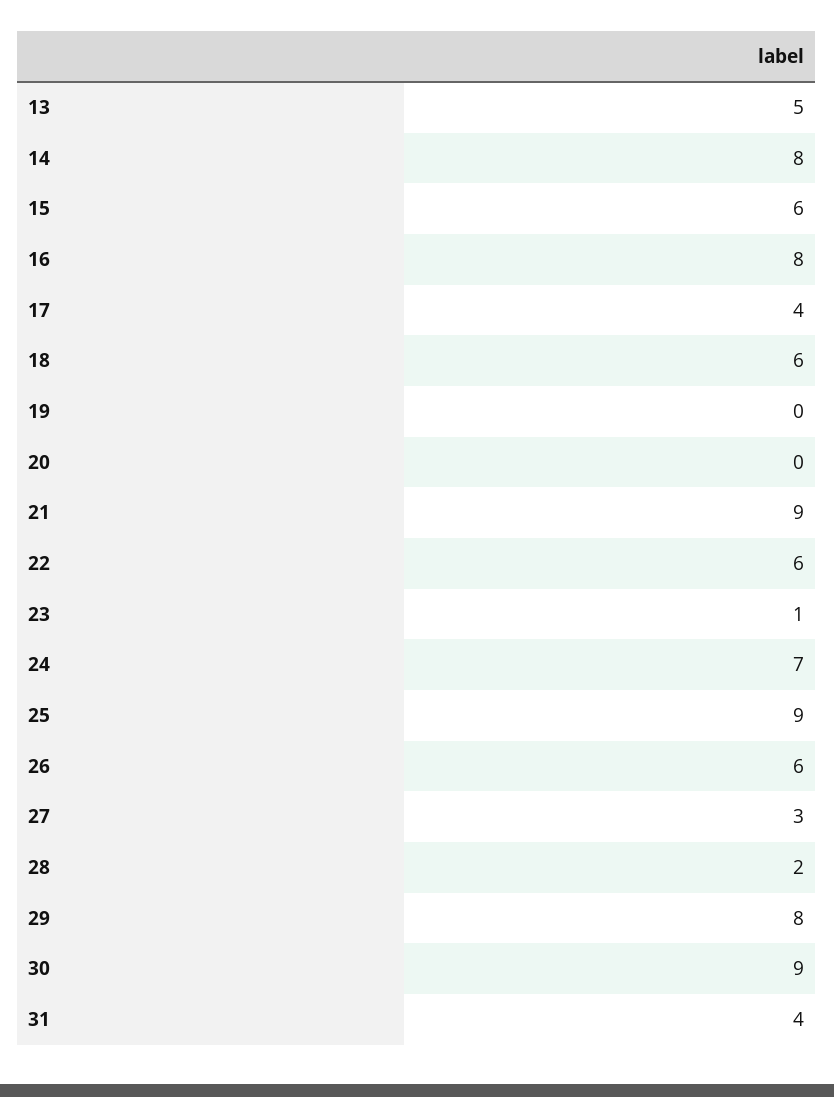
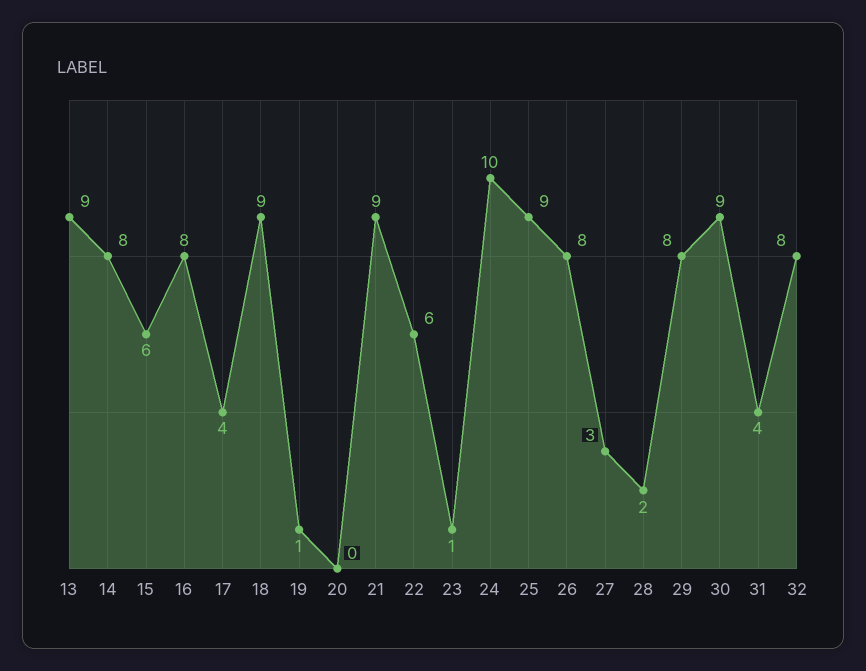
  {
-   "13": 5,
+   "13": 9,
    "14": 8,
    "15": 6,
    "16": 8,
    "17": 4,
-   "18": 6,
+   "18": 9,
-   "19": 0,
+   "19": 1,
    "20": 0,
    "21": 9,
    "22": 6,
    "23": 1,
-   "24": 7,
+   "24": 10,
    "25": 9,
-   "26": 6,
+   "26": 8,
    "27": 3,
    "28": 2,
    "29": 8,
    "30": 9,
-   "31": 4
+   "31": 4,
+   "32": 8
  }

